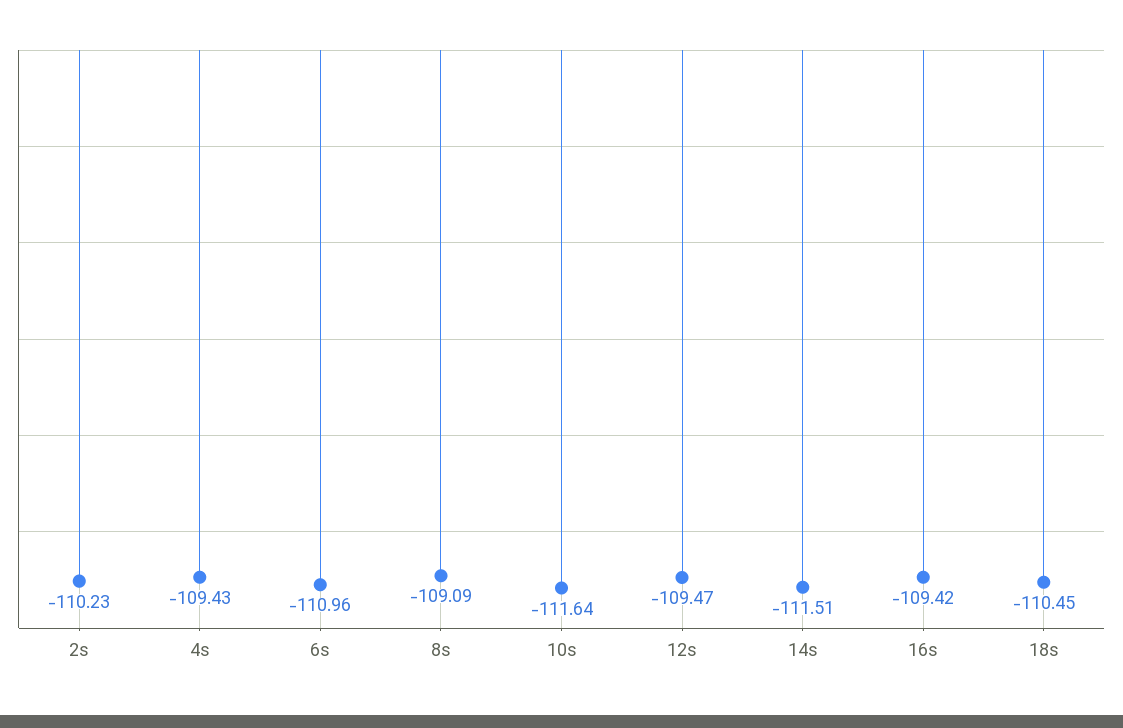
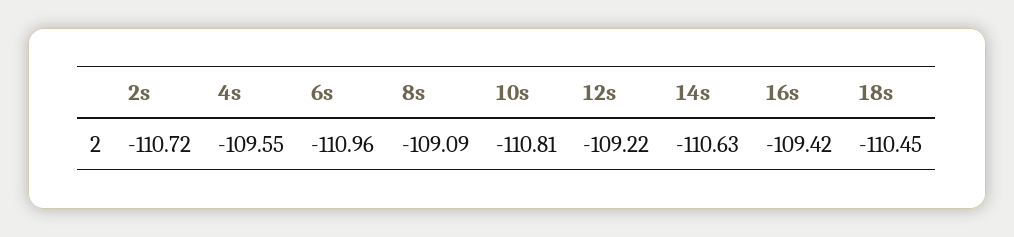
  {
-   "2s": -110.23,
+   "2s": -110.72,
-   "4s": -109.43,
+   "4s": -109.55,
    "6s": -110.96,
    "8s": -109.09,
-   "10s": -111.64,
+   "10s": -110.81,
-   "12s": -109.47,
+   "12s": -109.22,
-   "14s": -111.51,
+   "14s": -110.63,
    "16s": -109.42,
    "18s": -110.45
  }

